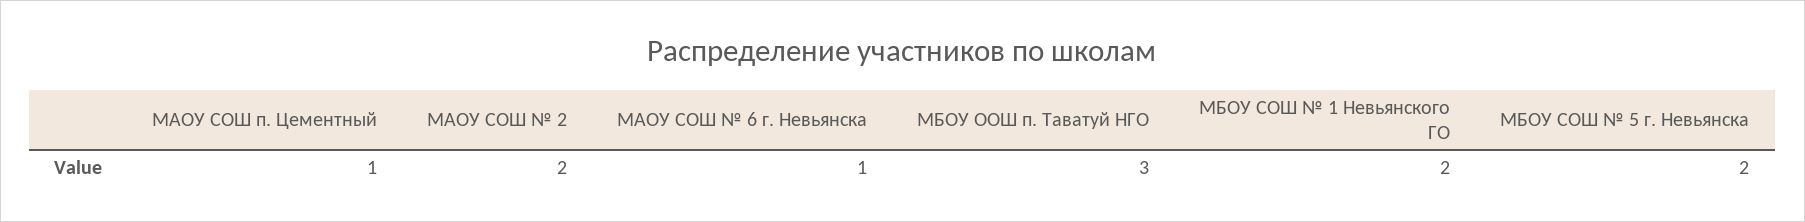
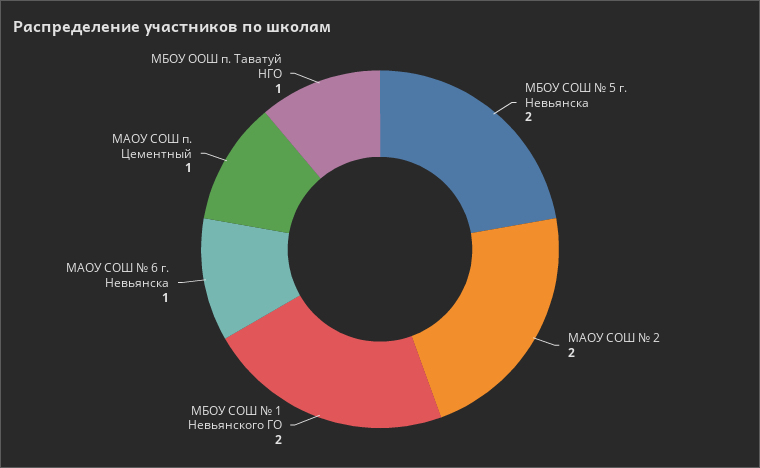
  {
    "МАОУ СОШ п. Цементный": 1,
    "МАОУ СОШ № 2": 2,
    "МАОУ СОШ № 6 г. Невьянска": 1,
-   "МБОУ ООШ п. Таватуй НГО": 3,
+   "МБОУ ООШ п. Таватуй НГО": 1,
    "МБОУ СОШ № 1 Невьянского ГО": 2,
    "МБОУ СОШ № 5 г. Невьянска": 2
  }

